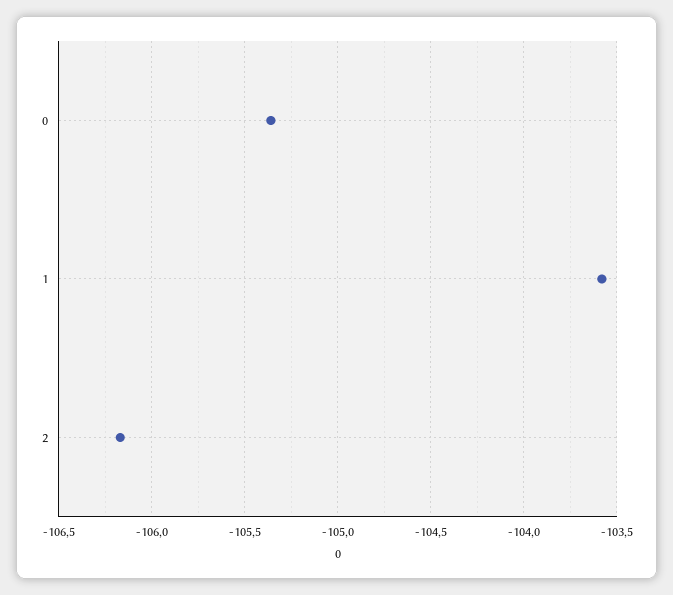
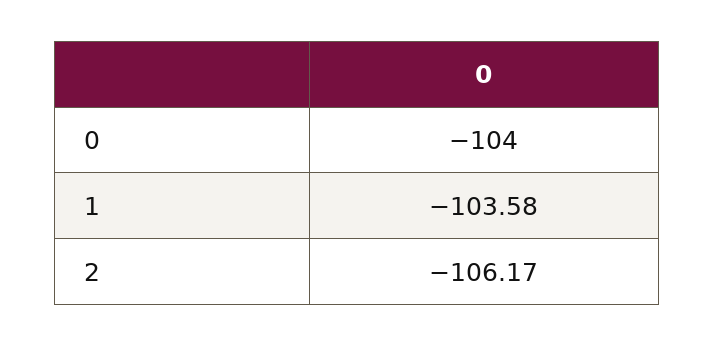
  {
-   "0": -105.35,
+   "0": -104,
    "1": -103.58,
    "2": -106.17
  }

